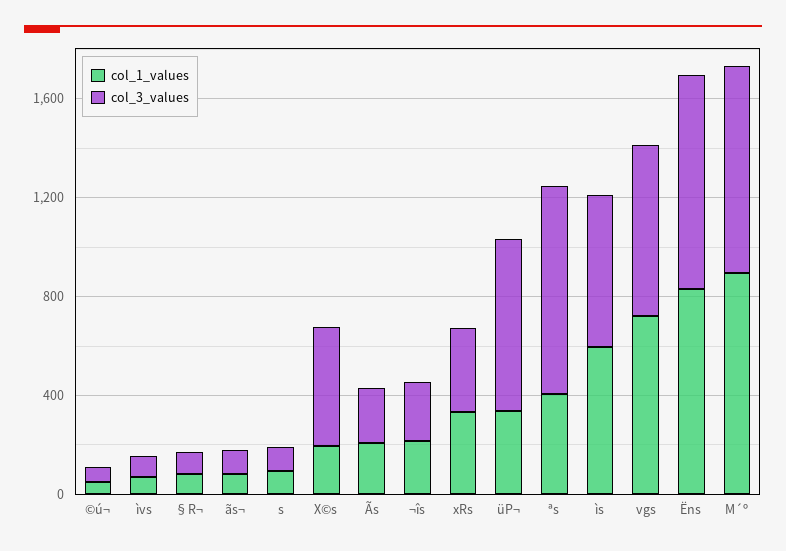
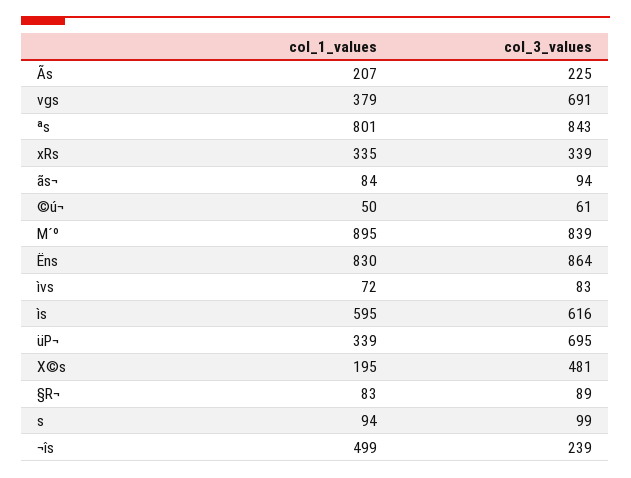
  {
    "col_1_values": {
      "©ú¬": 50,
      "ìvs": 72,
      "§R¬": 83,
      "ãs¬": 84,
      "s": 94,
      "X©s": 195,
      "Ãs": 207,
-     "¬îs": 200,
+     "¬îs": 499,
      "xRs": 335,
      "üP¬": 339,
-     "ªs": 400,
+     "ªs": 801,
      "ìs": 595,
-     "vgs": 700,
+     "vgs": 379,
      "Ëns": 830,
      "M´º": 895
    },
    "col_3_values": {
      "©ú¬": 61,
      "ìvs": 83,
      "§R¬": 89,
      "ãs¬": 94,
      "s": 99,
      "X©s": 481,
      "Ãs": 225,
      "¬îs": 239,
      "xRs": 339,
      "üP¬": 695,
      "ªs": 843,
      "ìs": 616,
      "vgs": 691,
      "Ëns": 864,
      "M´º": 839
    }
  }

